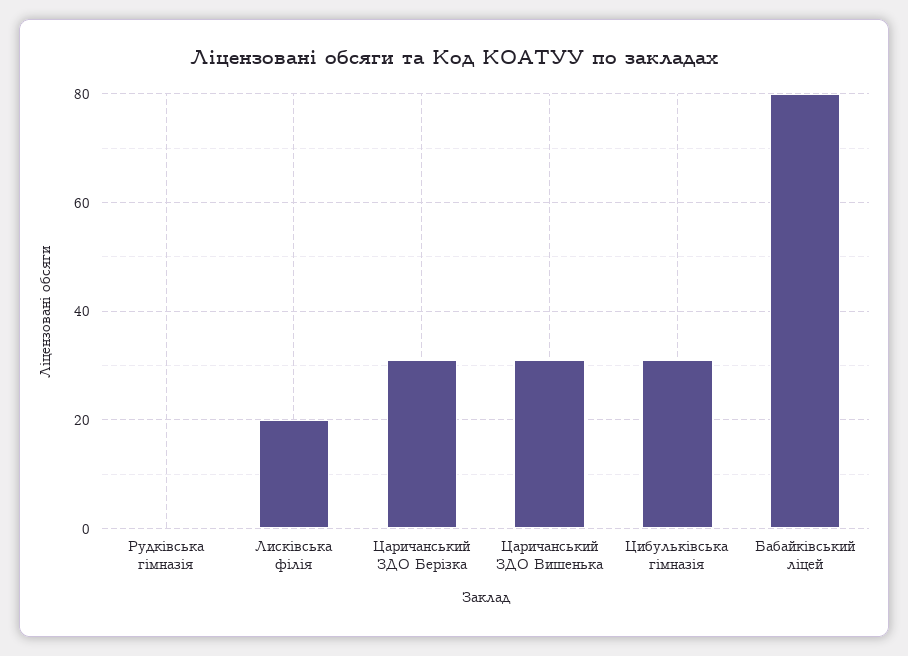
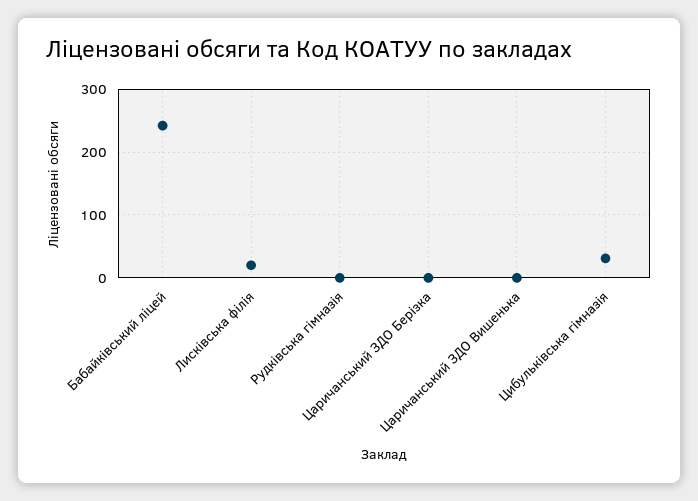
  {
    "Рудківська гімназія": 0,
    "Лисківська філія": 20,
-   "Царичанський ЗДО Берізка": 30,
+   "Царичанський ЗДО Берізка": 0,
-   "Царичанський ЗДО Вишенька": 30,
+   "Царичанський ЗДО Вишенька": 0,
    "Цибульківська гімназія": 30,
-   "Бабайківський ліцей": 80
+   "Бабайківський ліцей": 240
  }

